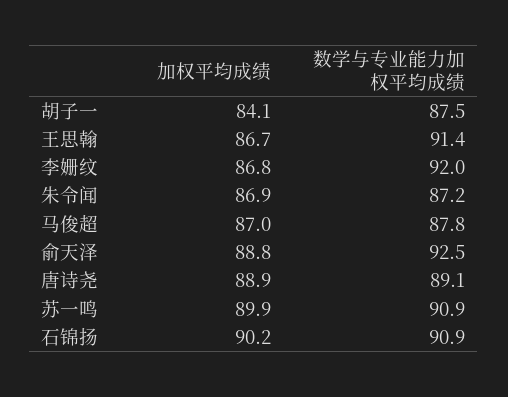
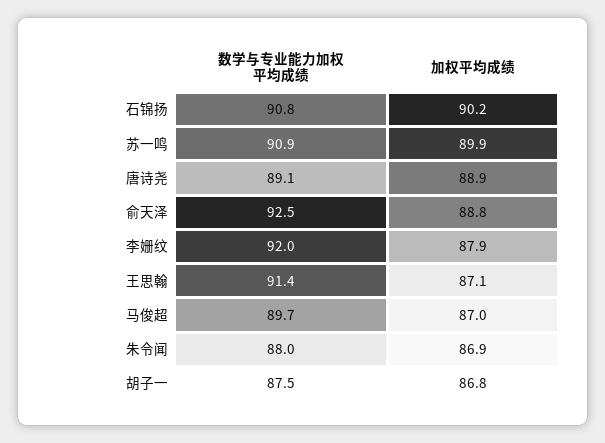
  {
    "加权平均成绩": {
-     "胡子一": 84.1,
+     "胡子一": 86.8,
-     "王思翰": 86.7,
+     "王思翰": 87.1,
-     "李姗纹": 86.8,
+     "李姗纹": 87.9,
      "朱令闻": 86.9,
      "马俊超": 87,
      "俞天泽": 88.8,
      "唐诗尧": 88.9,
      "苏一鸣": 89.9,
      "石锦扬": 90.2
    },
    "数学与专业能力加权平均成绩": {
      "胡子一": 87.5,
      "王思翰": 91.4,
      "李姗纹": 92,
-     "朱令闻": 87.2,
+     "朱令闻": 88,
-     "马俊超": 87.8,
+     "马俊超": 89.7,
      "俞天泽": 92.5,
      "唐诗尧": 89.1,
      "苏一鸣": 90.9,
-     "石锦扬": 90.9
+     "石锦扬": 90.8
    }
  }

